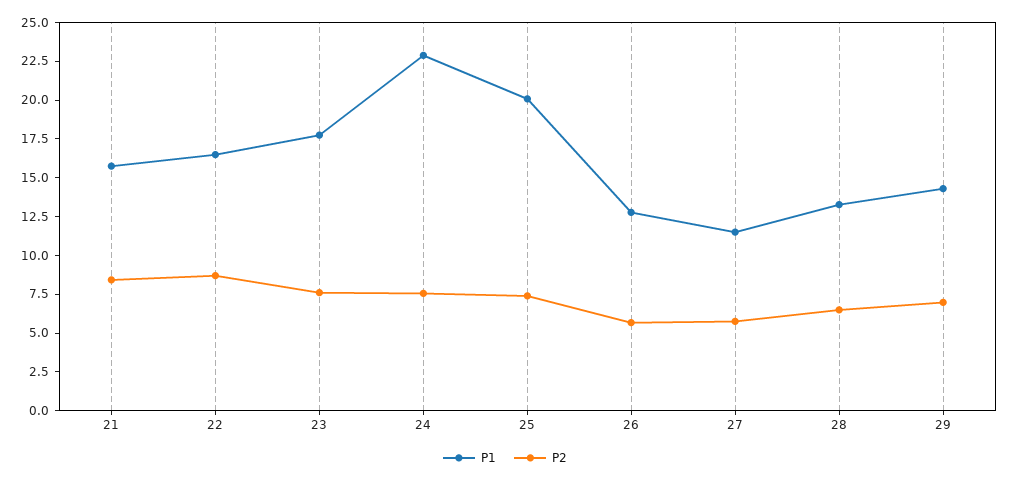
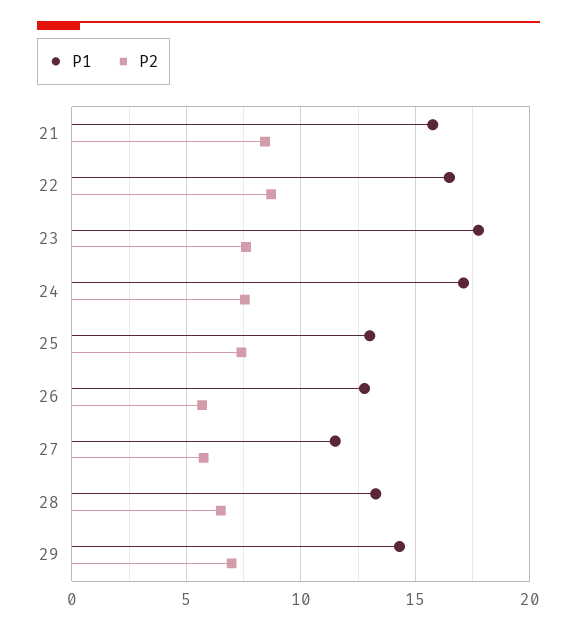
  {
    "P1": {
      "21": 16,
      "22": 16.5,
      "23": 18,
-     "24": 22.5,
+     "24": 17,
-     "25": 20,
+     "25": 13,
      "26": 13,
      "27": 11.5,
      "28": 13.5,
      "29": 14.5
    },
    "P2": {
      "21": 8.5,
      "22": 8.5,
      "23": 7.5,
      "24": 7.5,
      "25": 7.5,
      "26": 5.5,
      "27": 6,
      "28": 6.5,
      "29": 7
    }
  }

